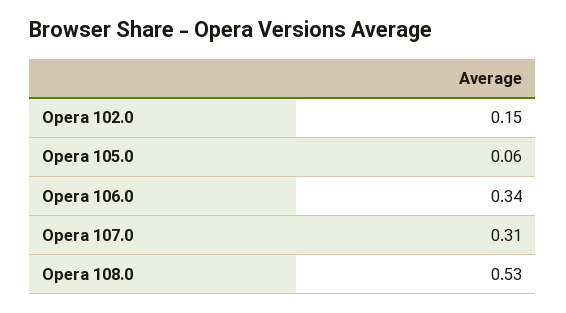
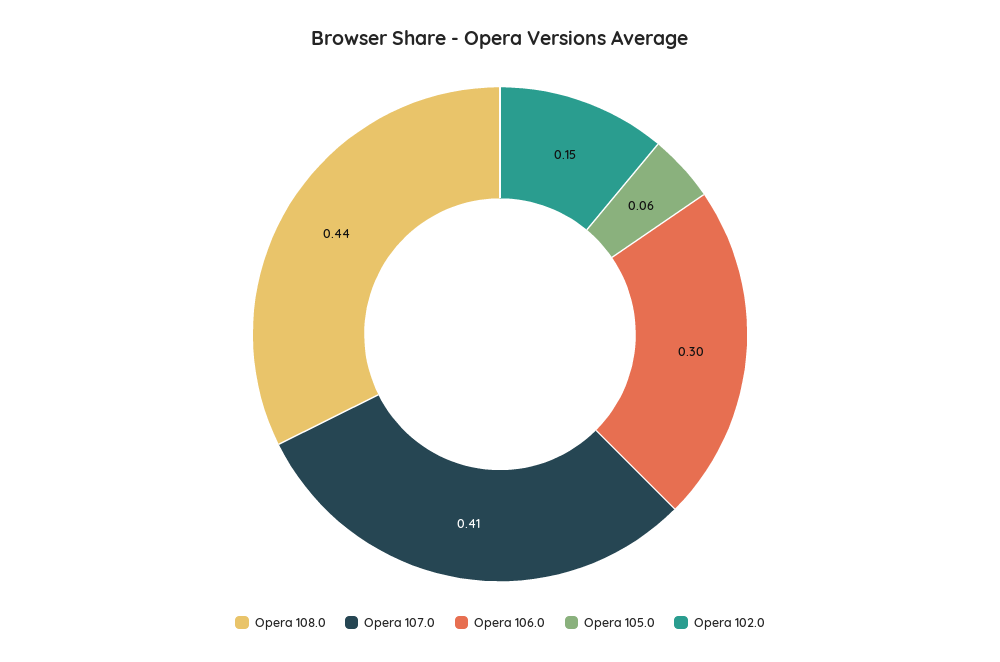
  {
    "Opera 102.0": 0.15,
    "Opera 105.0": 0.06,
-   "Opera 106.0": 0.34,
+   "Opera 106.0": 0.3,
-   "Opera 107.0": 0.31,
+   "Opera 107.0": 0.41,
-   "Opera 108.0": 0.53
+   "Opera 108.0": 0.44
  }

